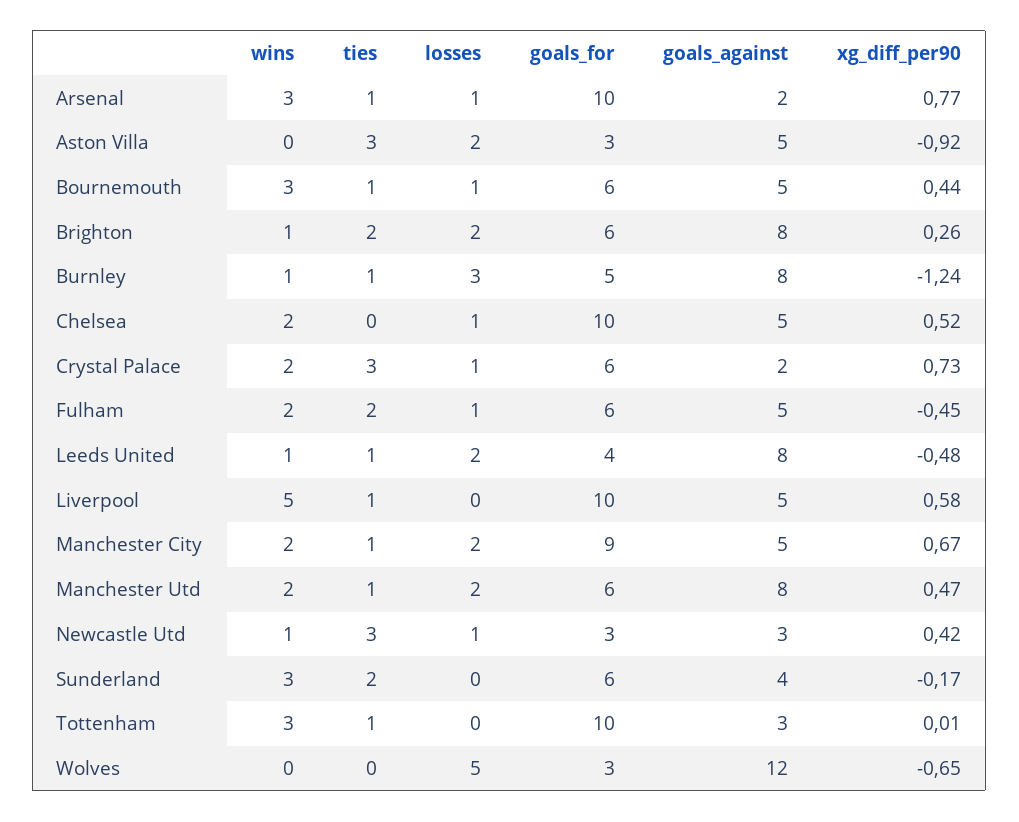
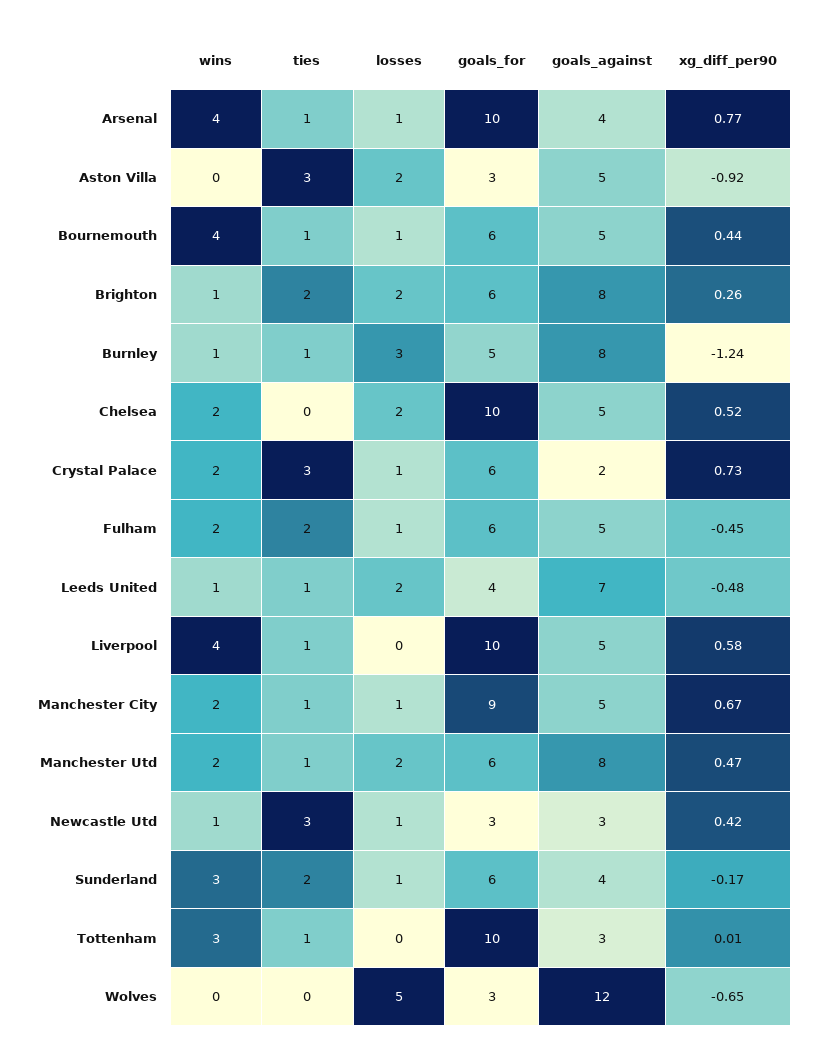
  {
    "wins": {
-     "Arsenal": 3,
+     "Arsenal": 4,
      "Aston Villa": 0,
-     "Bournemouth": 3,
+     "Bournemouth": 4,
      "Brighton": 1,
      "Burnley": 1,
      "Chelsea": 2,
      "Crystal Palace": 2,
      "Fulham": 2,
      "Leeds United": 1,
-     "Liverpool": 5,
+     "Liverpool": 4,
      "Manchester City": 2,
      "Manchester Utd": 2,
      "Newcastle Utd": 1,
      "Sunderland": 3,
      "Tottenham": 3,
      "Wolves": 0
    },
    "ties": {
      "Arsenal": 1,
      "Aston Villa": 3,
      "Bournemouth": 1,
      "Brighton": 2,
      "Burnley": 1,
      "Chelsea": 0,
      "Crystal Palace": 3,
      "Fulham": 2,
      "Leeds United": 1,
      "Liverpool": 1,
      "Manchester City": 1,
      "Manchester Utd": 1,
      "Newcastle Utd": 3,
      "Sunderland": 2,
      "Tottenham": 1,
      "Wolves": 0
    },
    "losses": {
      "Arsenal": 1,
      "Aston Villa": 2,
      "Bournemouth": 1,
      "Brighton": 2,
      "Burnley": 3,
-     "Chelsea": 1,
+     "Chelsea": 2,
      "Crystal Palace": 1,
      "Fulham": 1,
      "Leeds United": 2,
      "Liverpool": 0,
-     "Manchester City": 2,
+     "Manchester City": 1,
      "Manchester Utd": 2,
      "Newcastle Utd": 1,
-     "Sunderland": 0,
+     "Sunderland": 1,
      "Tottenham": 0,
      "Wolves": 5
    },
    "goals_for": {
      "Arsenal": 10,
      "Aston Villa": 3,
      "Bournemouth": 6,
      "Brighton": 6,
      "Burnley": 5,
      "Chelsea": 10,
      "Crystal Palace": 6,
      "Fulham": 6,
      "Leeds United": 4,
      "Liverpool": 10,
      "Manchester City": 9,
      "Manchester Utd": 6,
      "Newcastle Utd": 3,
      "Sunderland": 6,
      "Tottenham": 10,
      "Wolves": 3
    },
    "goals_against": {
-     "Arsenal": 2,
+     "Arsenal": 4,
      "Aston Villa": 5,
      "Bournemouth": 5,
      "Brighton": 8,
      "Burnley": 8,
      "Chelsea": 5,
      "Crystal Palace": 2,
      "Fulham": 5,
-     "Leeds United": 8,
+     "Leeds United": 7,
      "Liverpool": 5,
      "Manchester City": 5,
      "Manchester Utd": 8,
      "Newcastle Utd": 3,
      "Sunderland": 4,
      "Tottenham": 3,
      "Wolves": 12
    },
    "xg_diff_per90": {
      "Arsenal": 0.77,
      "Aston Villa": -0.92,
      "Bournemouth": 0.44,
      "Brighton": 0.26,
      "Burnley": -1.24,
      "Chelsea": 0.52,
      "Crystal Palace": 0.73,
      "Fulham": -0.45,
      "Leeds United": -0.48,
      "Liverpool": 0.58,
      "Manchester City": 0.67,
      "Manchester Utd": 0.47,
      "Newcastle Utd": 0.42,
      "Sunderland": -0.17,
      "Tottenham": 0.01,
      "Wolves": -0.65
    }
  }

